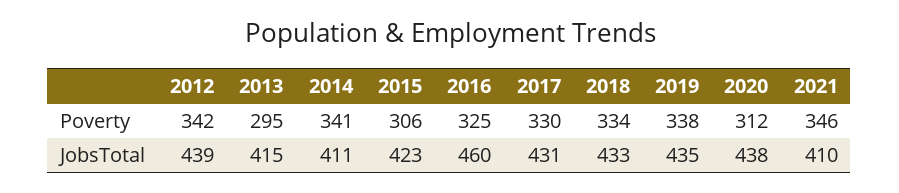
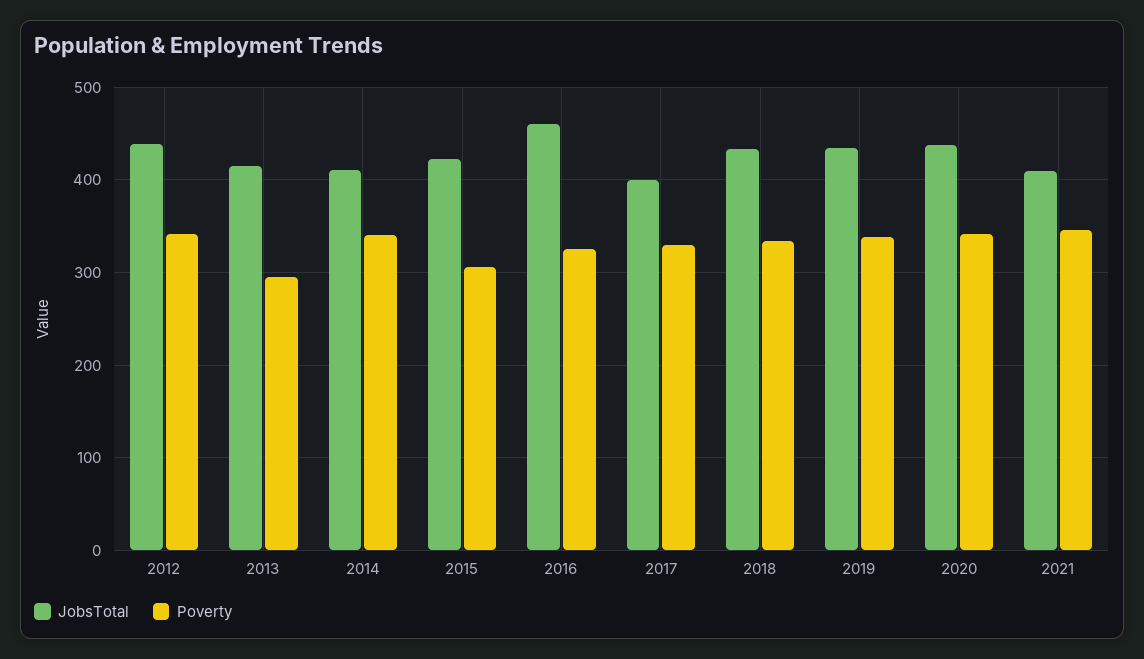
  {
    "Poverty": {
      "2012": 342,
      "2013": 295,
      "2014": 341,
      "2015": 306,
      "2016": 325,
      "2017": 330,
      "2018": 334,
      "2019": 338,
-     "2020": 312,
+     "2020": 340,
      "2021": 346
    },
    "JobsTotal": {
      "2012": 439,
      "2013": 415,
      "2014": 411,
      "2015": 423,
      "2016": 460,
-     "2017": 431,
+     "2017": 400,
      "2018": 433,
      "2019": 435,
      "2020": 438,
      "2021": 410
    }
  }

